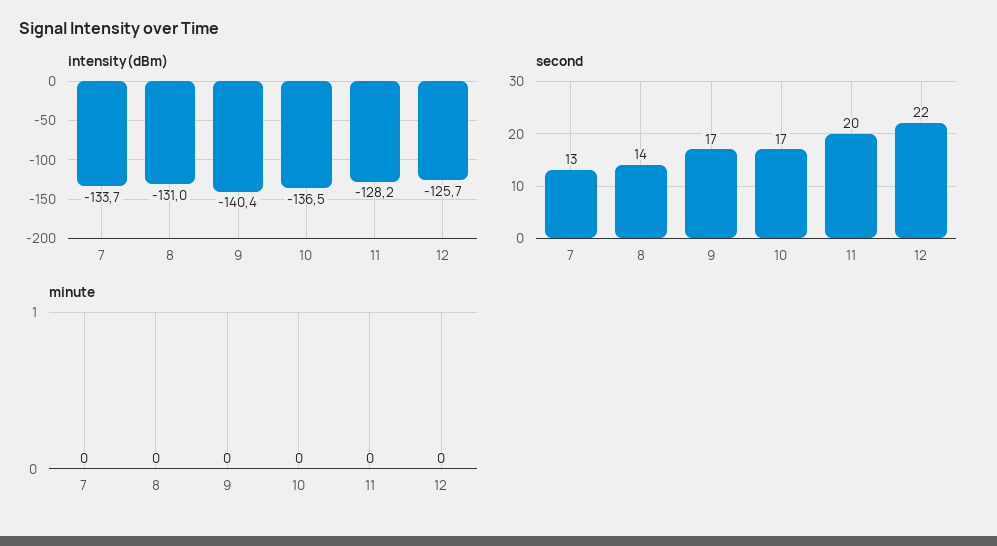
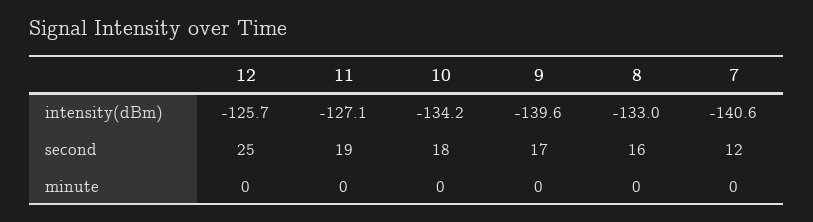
  {
    "intensity(dBm)": {
-     "7": -133.7,
+     "7": -140.6,
-     "8": -131,
+     "8": -133,
-     "9": -140.4,
+     "9": -139.6,
-     "10": -136.5,
+     "10": -134.2,
-     "11": -128.2,
+     "11": -127.1,
      "12": -125.7
    },
    "second": {
-     "7": 13,
+     "7": 12,
-     "8": 14,
+     "8": 16,
      "9": 17,
-     "10": 17,
+     "10": 18,
-     "11": 20,
+     "11": 19,
-     "12": 22
+     "12": 25
    },
    "minute": {
      "7": 0,
      "8": 0,
      "9": 0,
      "10": 0,
      "11": 0,
      "12": 0
    }
  }

